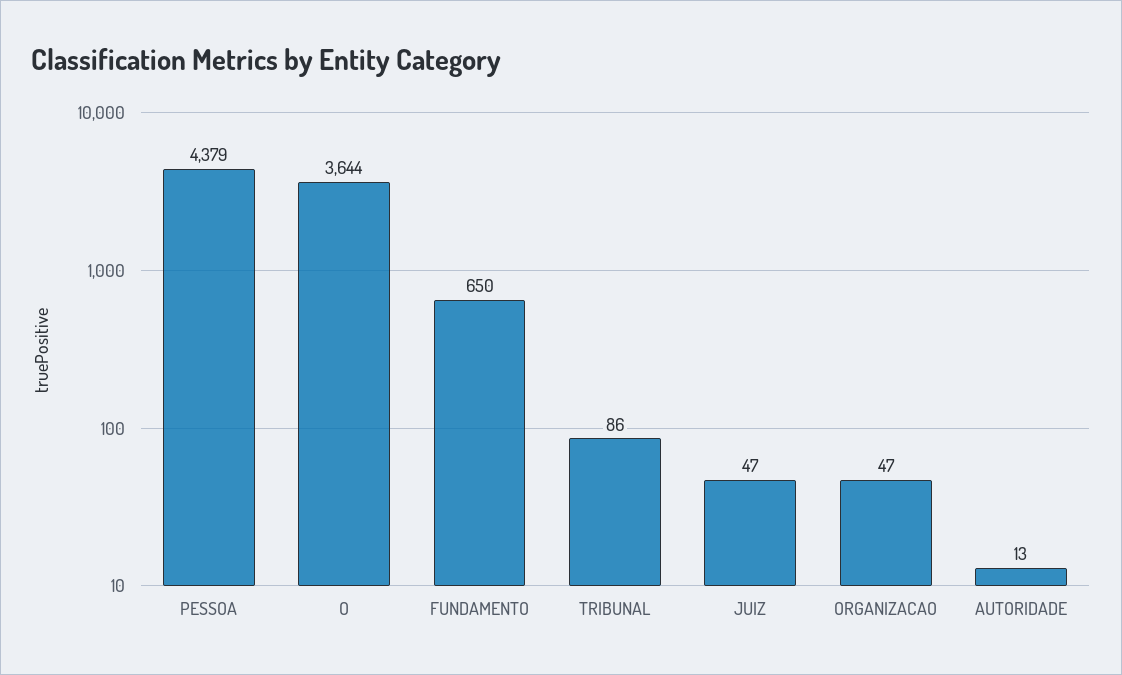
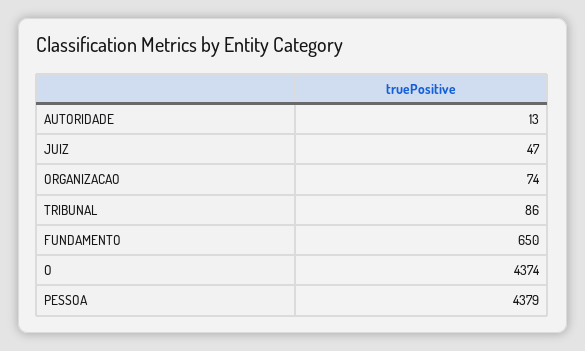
  {
    "PESSOA": 4379,
-   "O": 3644,
+   "O": 4374,
    "FUNDAMENTO": 650,
    "TRIBUNAL": 86,
    "JUIZ": 47,
-   "ORGANIZACAO": 47,
+   "ORGANIZACAO": 74,
    "AUTORIDADE": 13
  }

